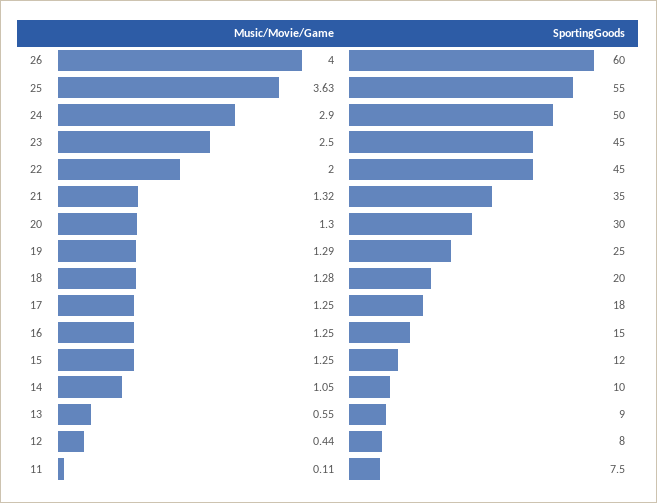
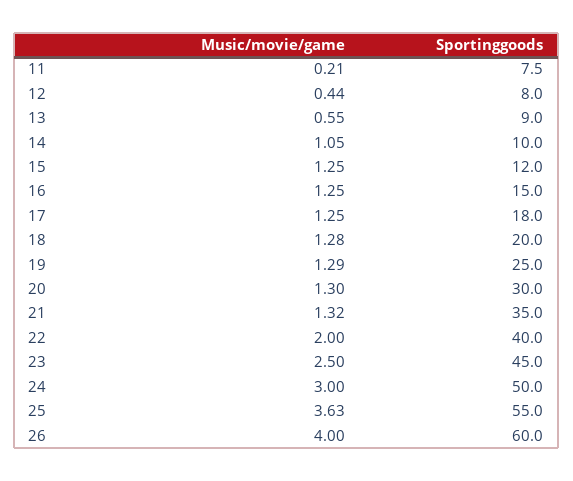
  {
    "Music/Movie/Game": {
      "26": 4,
      "25": 3.63,
-     "24": 2.9,
+     "24": 3,
      "23": 2.5,
      "22": 2,
      "21": 1.32,
      "20": 1.3,
      "19": 1.29,
      "18": 1.28,
      "17": 1.25,
      "16": 1.25,
      "15": 1.25,
      "14": 1.05,
      "13": 0.55,
      "12": 0.44,
-     "11": 0.11
+     "11": 0.21
    },
    "SportingGoods": {
      "26": 60,
      "25": 55,
      "24": 50,
      "23": 45,
-     "22": 45,
+     "22": 40,
      "21": 35,
      "20": 30,
      "19": 25,
      "18": 20,
      "17": 18,
      "16": 15,
      "15": 12,
      "14": 10,
      "13": 9,
      "12": 8,
      "11": 7.5
    }
  }

